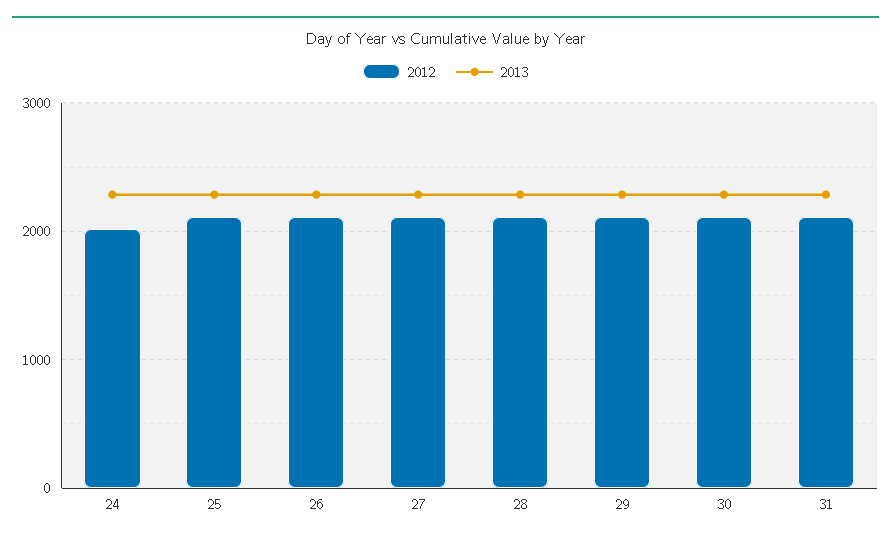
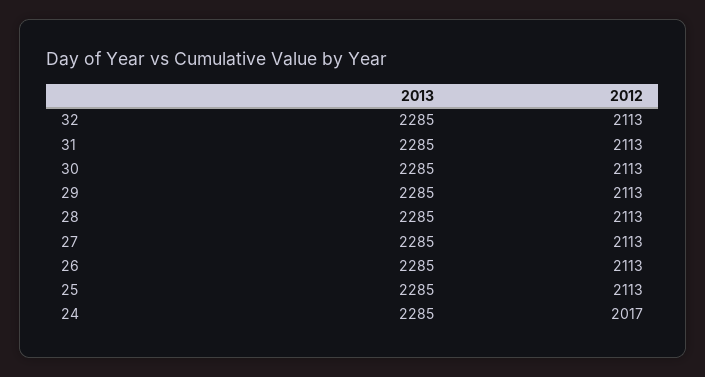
  {
    "2012": {
      "24": 2017,
      "25": 2113,
      "26": 2113,
      "27": 2113,
      "28": 2113,
      "29": 2113,
      "30": 2113,
-     "31": 2113
+     "31": 2113,
+     "32": 2113
    },
    "2013": {
      "24": 2285,
      "25": 2285,
      "26": 2285,
      "27": 2285,
      "28": 2285,
      "29": 2285,
      "30": 2285,
-     "31": 2285
+     "31": 2285,
+     "32": 2285
    }
  }

